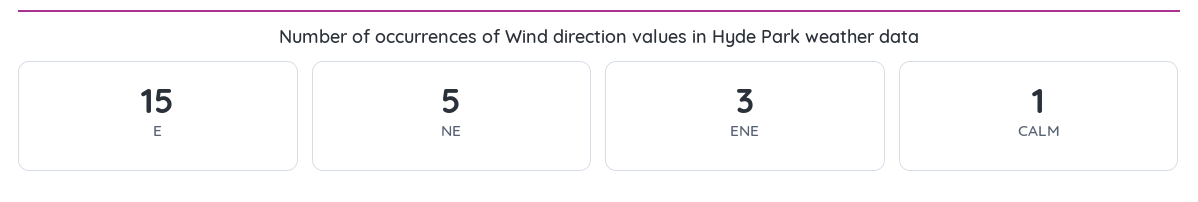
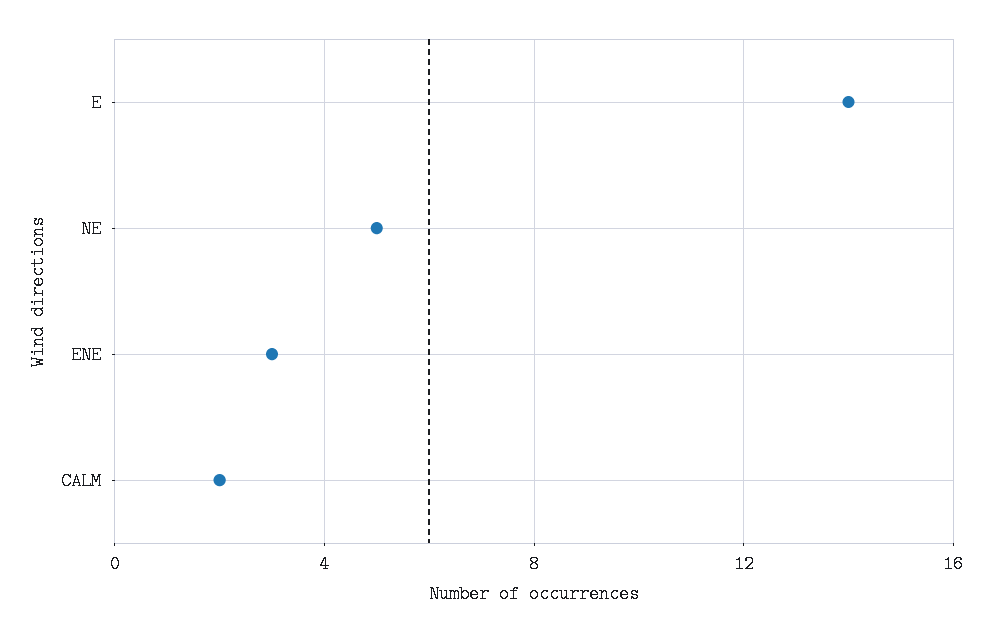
  {
-   "E": 15,
+   "E": 14,
    "NE": 5,
    "ENE": 3,
-   "CALM": 1
+   "CALM": 2
  }

